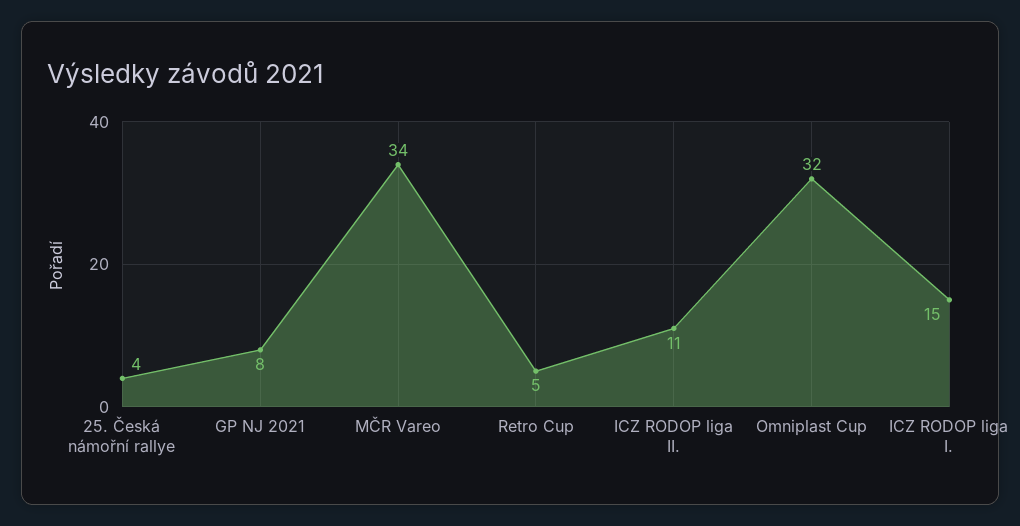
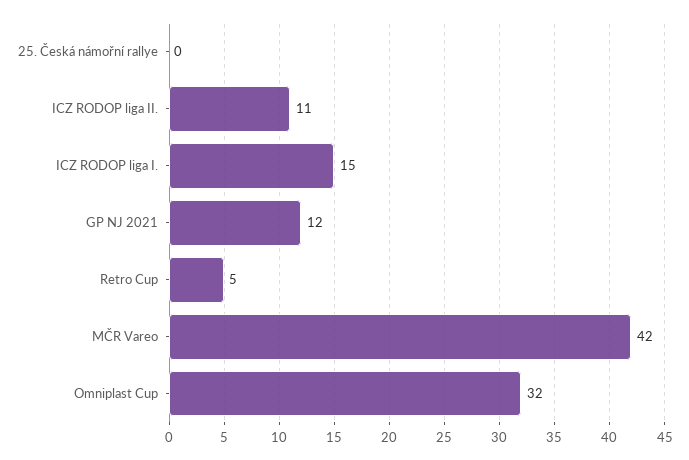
  {
-   "25. Česká námořní rallye": 4,
+   "25. Česká námořní rallye": 0,
-   "GP NJ 2021": 8,
+   "GP NJ 2021": 12,
-   "MČR Vareo": 34,
+   "MČR Vareo": 42,
    "Retro Cup": 5,
    "ICZ RODOP liga II.": 11,
    "Omniplast Cup": 32,
    "ICZ RODOP liga I.": 15
  }

